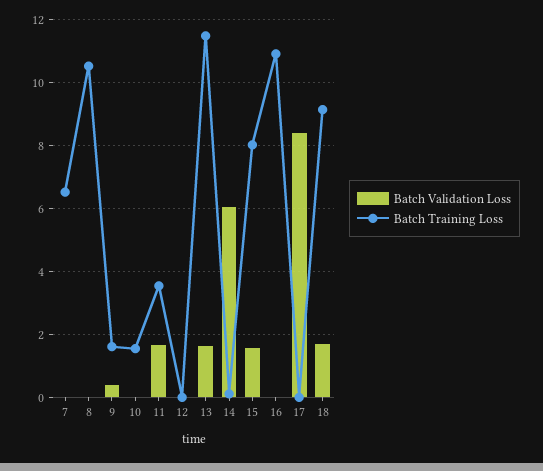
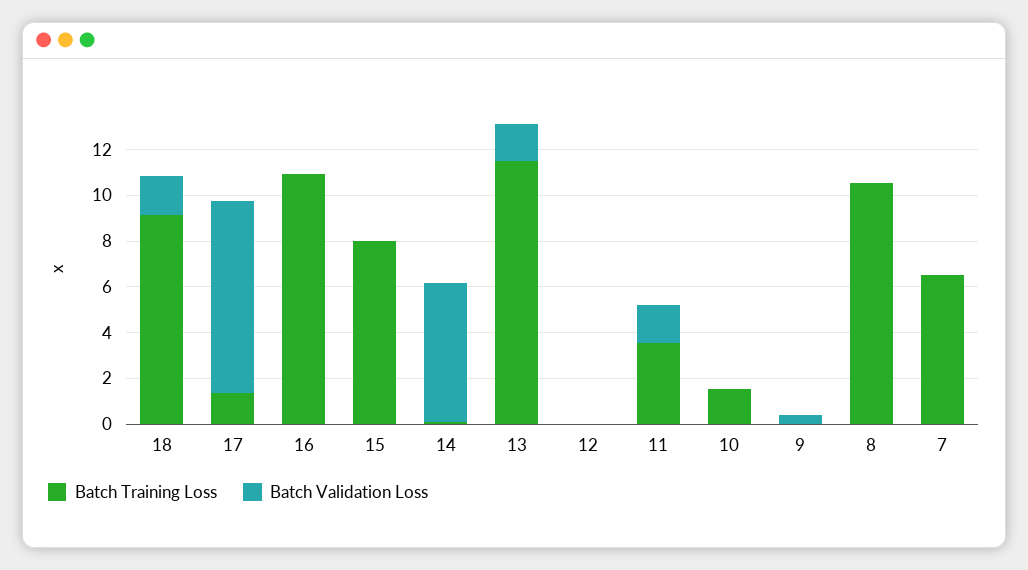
  {
    "Batch Validation Loss": {
      "7": 0,
      "8": 0,
      "9": 0.4,
      "10": 0,
      "11": 1.6,
      "12": 0,
      "13": 1.6,
      "14": 6,
-     "15": 1.6,
+     "15": 0,
      "16": 0,
      "17": 8.4,
      "18": 1.8
    },
    "Batch Training Loss": {
      "7": 6.6,
      "8": 10.6,
-     "9": 1.6,
+     "9": 0,
      "10": 1.6,
      "11": 3.6,
      "12": 0,
      "13": 11.4,
      "14": 0.2,
      "15": 8,
      "16": 11,
-     "17": 0,
+     "17": 1.5,
      "18": 9.2
    }
  }

